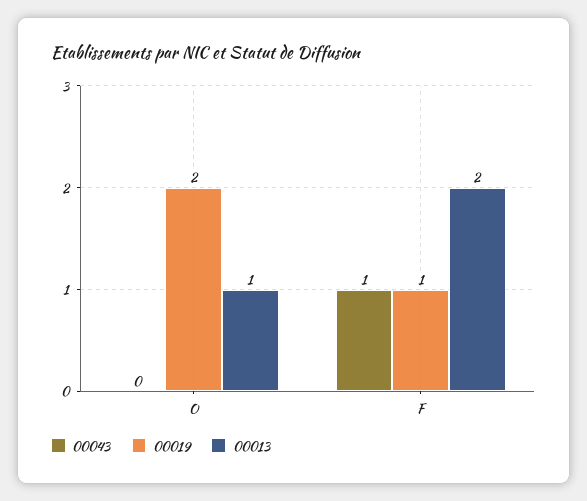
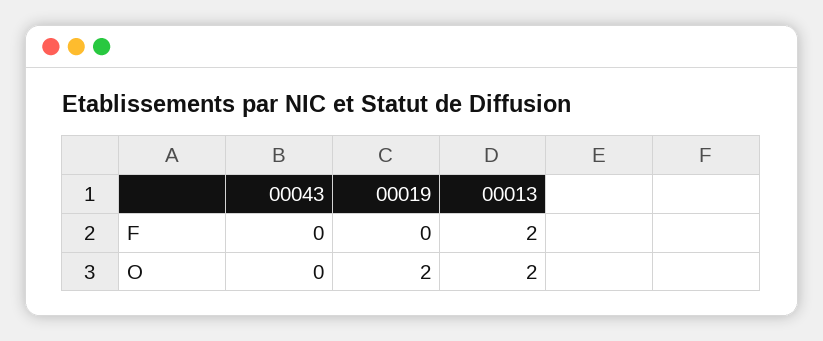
  {
    "00043": {
      "O": 0,
-     "F": 1
+     "F": 0
    },
    "00019": {
      "O": 2,
-     "F": 1
+     "F": 0
    },
    "00013": {
-     "O": 1,
+     "O": 2,
      "F": 2
    }
  }

